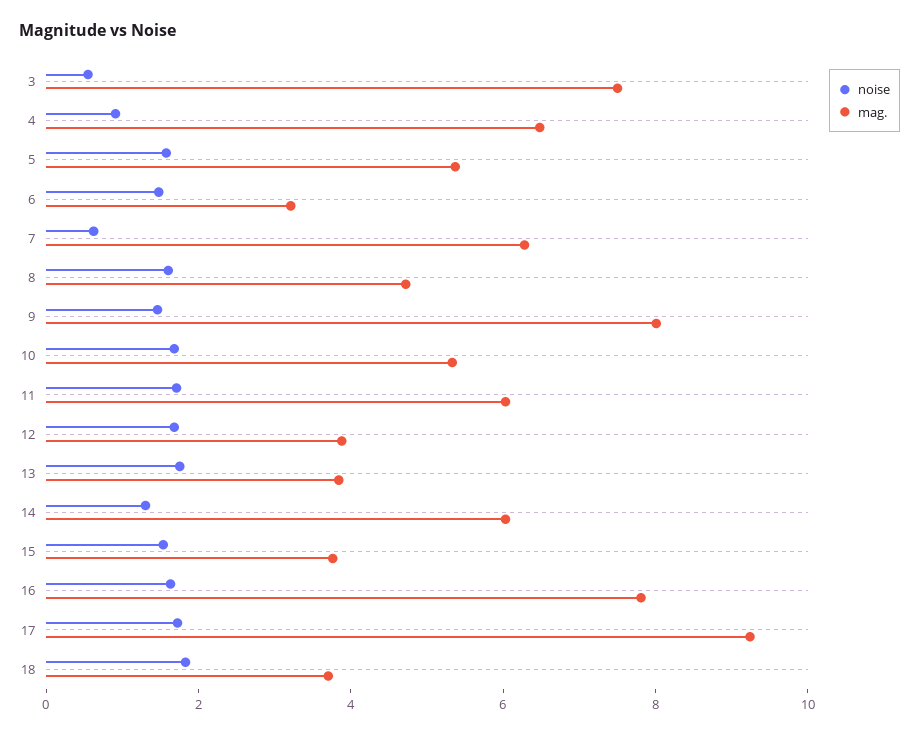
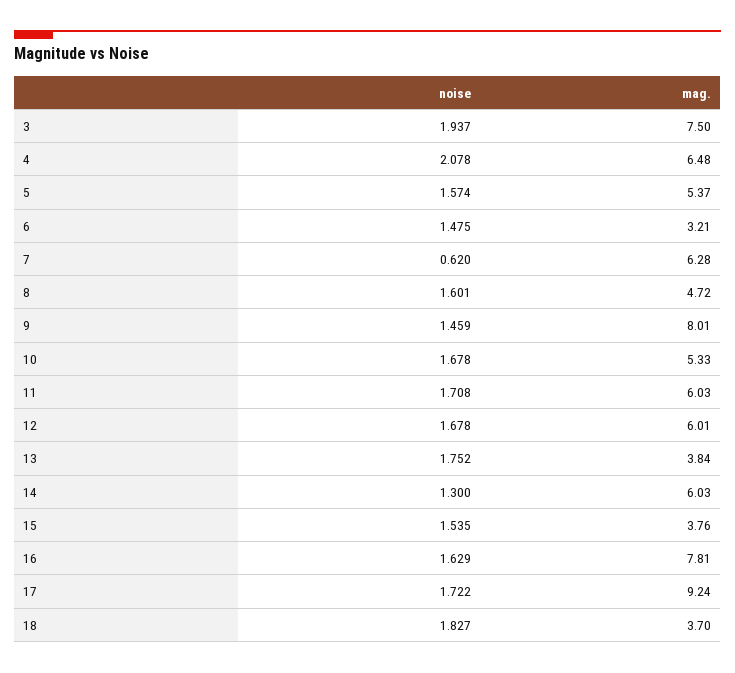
  {
    "noise": {
-     "3": 0.5,
+     "3": 1.937,
-     "4": 1,
+     "4": 2.078,
      "5": 1.574,
      "6": 1.475,
      "7": 0.62,
      "8": 1.601,
      "9": 1.459,
      "10": 1.678,
      "11": 1.708,
      "12": 1.678,
      "13": 1.752,
      "14": 1.3,
      "15": 1.535,
      "16": 1.629,
      "17": 1.722,
      "18": 1.827
    },
    "mag.": {
      "3": 7.5,
      "4": 6.48,
      "5": 5.37,
      "6": 3.21,
      "7": 6.28,
      "8": 4.72,
      "9": 8.01,
      "10": 5.33,
      "11": 6.03,
-     "12": 4,
+     "12": 6.01,
      "13": 3.84,
      "14": 6.03,
      "15": 3.76,
      "16": 7.81,
      "17": 9.24,
      "18": 3.7
    }
  }

